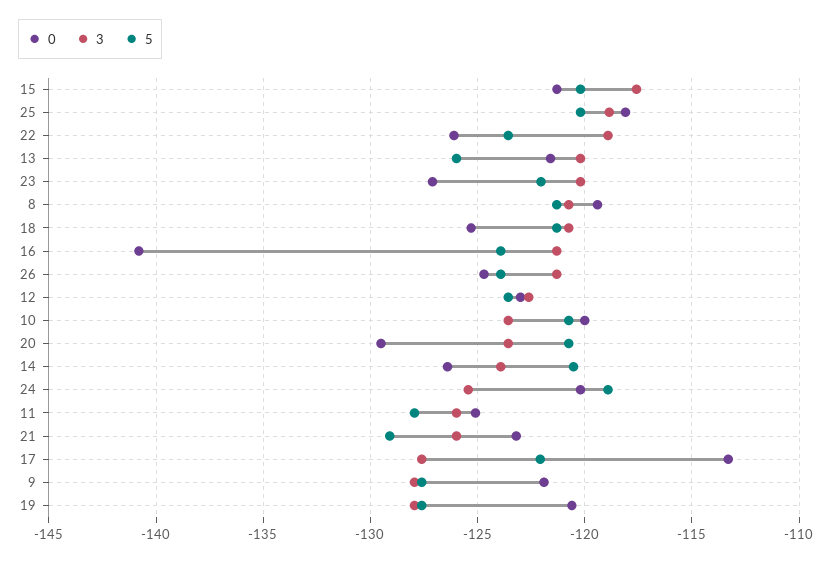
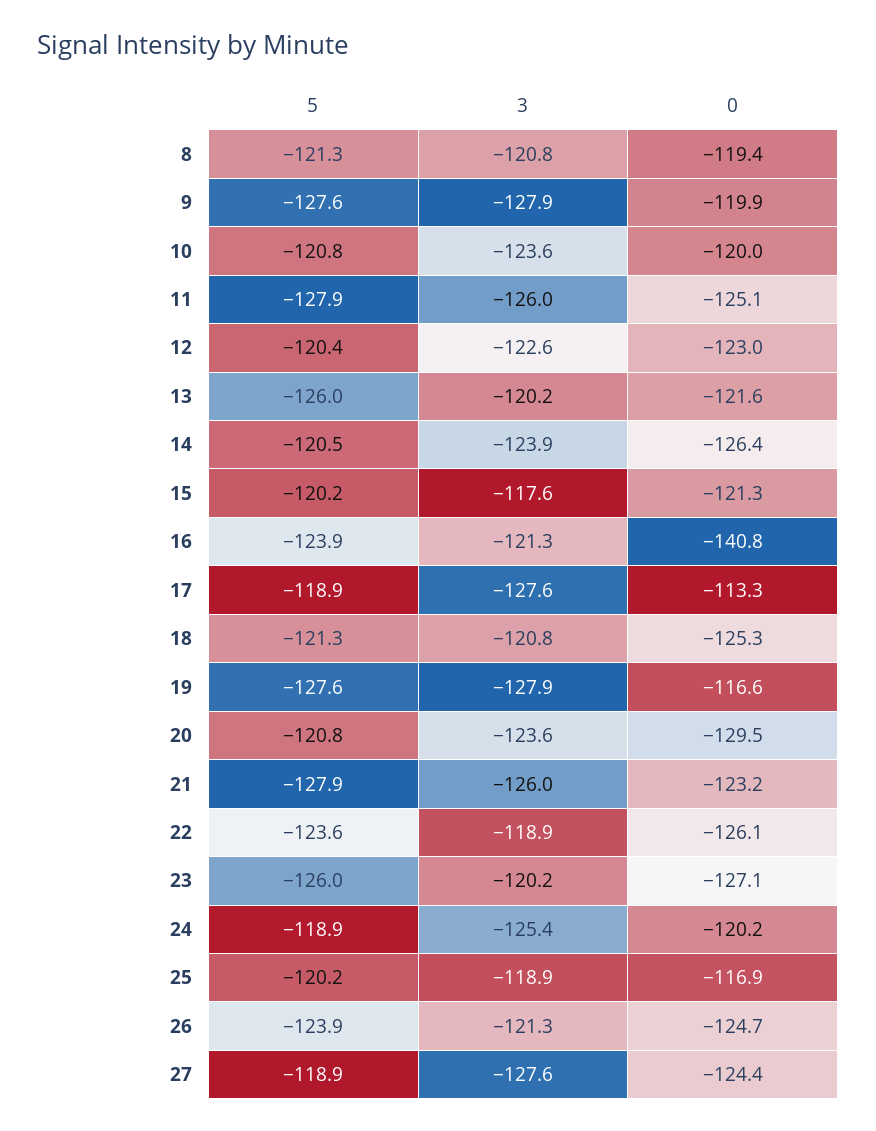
  {
    "0": {
      "15": -121.3,
-     "25": -118,
+     "25": -116.9,
      "22": -126.1,
      "13": -121.6,
      "23": -127.1,
      "8": -119.4,
      "18": -125.3,
      "16": -140.8,
      "26": -124.7,
      "12": -123,
      "10": -120,
      "20": -129.5,
      "14": -126.4,
      "24": -120.2,
      "11": -125.1,
      "21": -123.2,
      "17": -113.3,
-     "9": -122,
+     "9": -119.9,
-     "19": -120.5
+     "19": -116.6,
+     "27": -124.4
    },
    "3": {
      "15": -117.6,
      "25": -118.9,
      "22": -118.9,
      "13": -120.2,
      "23": -120.2,
      "8": -120.8,
      "18": -120.8,
      "16": -121.3,
      "26": -121.3,
      "12": -122.6,
      "10": -123.6,
      "20": -123.6,
      "14": -123.9,
      "24": -125.4,
      "11": -126,
      "21": -126,
      "17": -127.6,
      "9": -127.9,
-     "19": -127.9
+     "19": -127.9,
+     "27": -127.6
    },
    "5": {
      "15": -120.2,
      "25": -120.2,
      "22": -123.6,
      "13": -126,
-     "23": -122,
+     "23": -126,
      "8": -121.3,
      "18": -121.3,
      "16": -123.9,
      "26": -123.9,
-     "12": -123.5,
+     "12": -120.4,
      "10": -120.8,
      "20": -120.8,
      "14": -120.5,
      "24": -118.9,
      "11": -127.9,
-     "21": -129,
+     "21": -127.9,
-     "17": -122,
+     "17": -118.9,
      "9": -127.6,
-     "19": -127.6
+     "19": -127.6,
+     "27": -118.9
    }
  }

